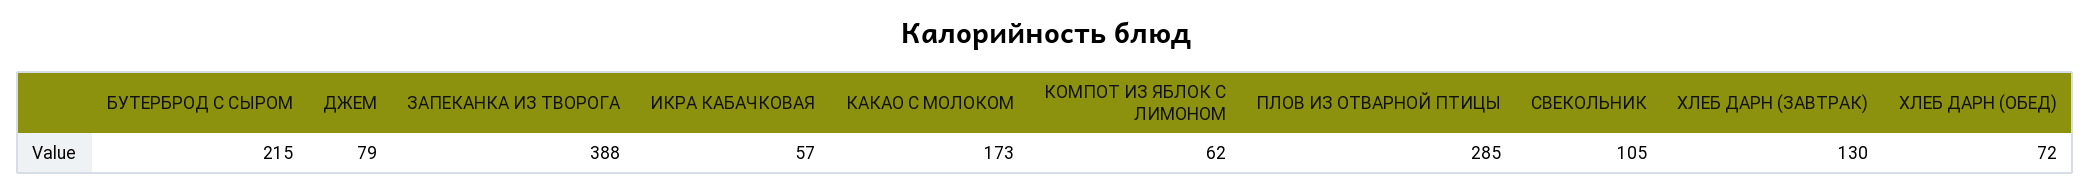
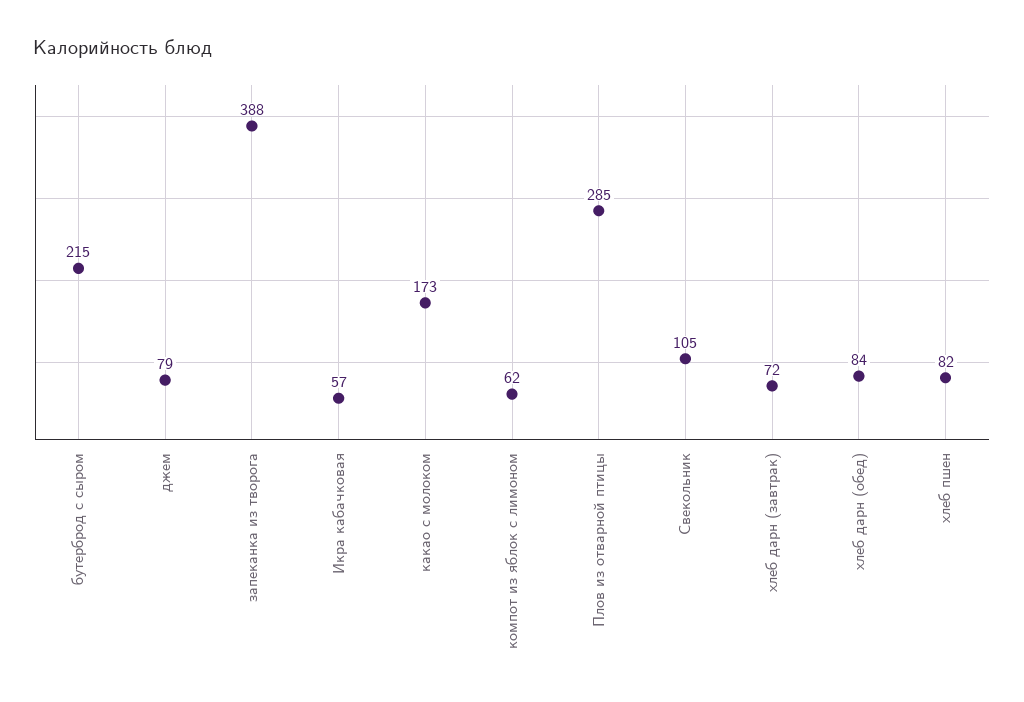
  {
    "БУТЕРБРОД С СЫРОМ": 215,
    "ДЖЕМ": 79,
    "ЗАПЕКАНКА ИЗ ТВОРОГА": 388,
    "ИКРА КАБАЧКОВАЯ": 57,
    "КАКАО С МОЛОКОМ": 173,
    "КОМПОТ ИЗ ЯБЛОК С ЛИМОНОМ": 62,
    "ПЛОВ ИЗ ОТВАРНОЙ ПТИЦЫ": 285,
    "СВЕКОЛЬНИК": 105,
-   "ХЛЕБ ДАРН (ЗАВТРАК)": 130,
+   "ХЛЕБ ДАРН (ЗАВТРАК)": 72,
-   "ХЛЕБ ДАРН (ОБЕД)": 72
+   "ХЛЕБ ДАРН (ОБЕД)": 84,
+   "хлеб пшен": 82
  }

